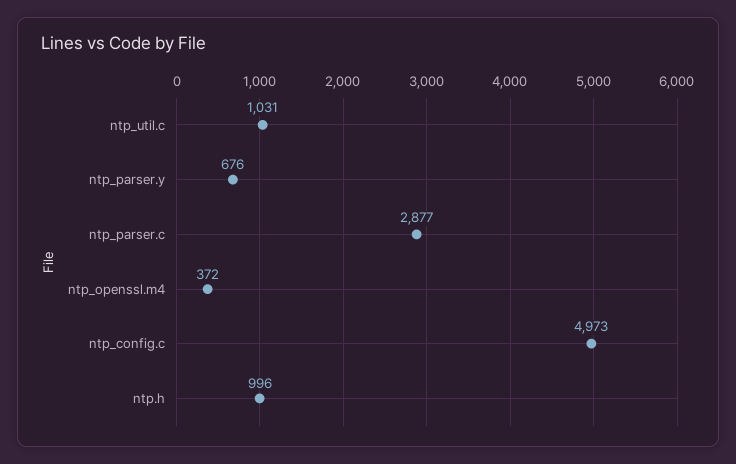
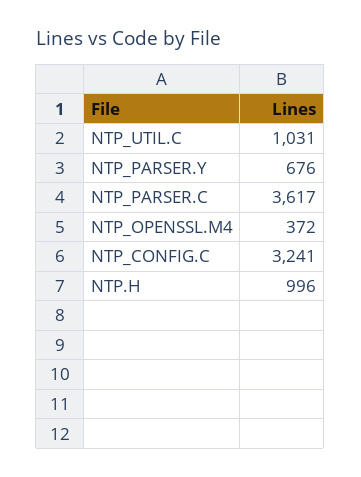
  {
    "ntp_util.c": 1031,
    "ntp_parser.y": 676,
-   "ntp_parser.c": 2877,
+   "ntp_parser.c": 3617,
    "ntp_openssl.m4": 372,
-   "ntp_config.c": 4973,
+   "ntp_config.c": 3241,
    "ntp.h": 996
  }

